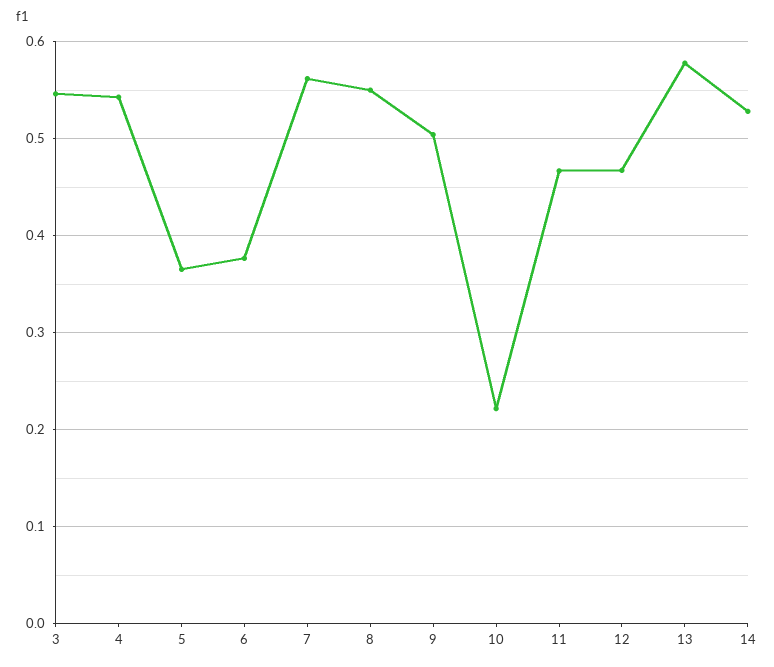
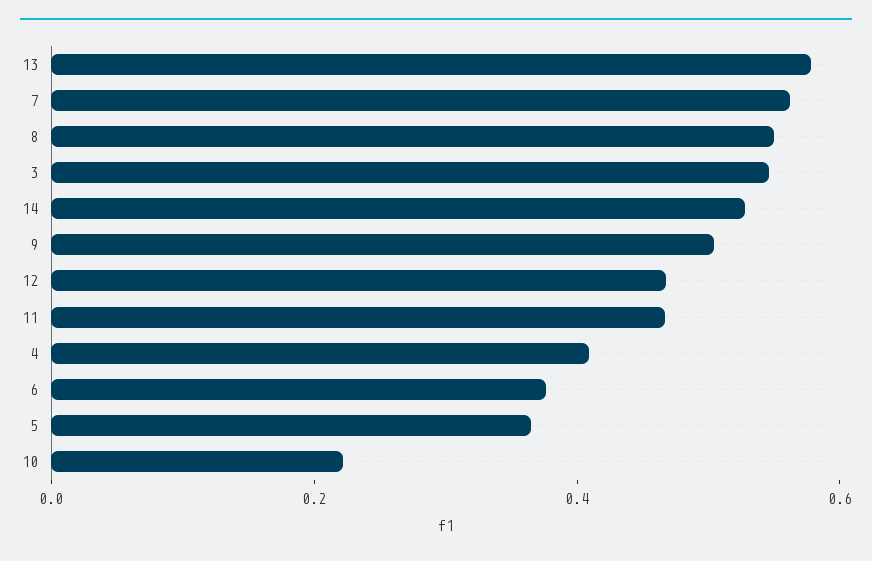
  {
    "3": 0.55,
-   "4": 0.54,
+   "4": 0.4,
    "5": 0.37,
    "6": 0.38,
    "7": 0.56,
    "8": 0.55,
    "9": 0.5,
    "10": 0.22,
    "11": 0.47,
    "12": 0.47,
    "13": 0.58,
    "14": 0.53
  }

